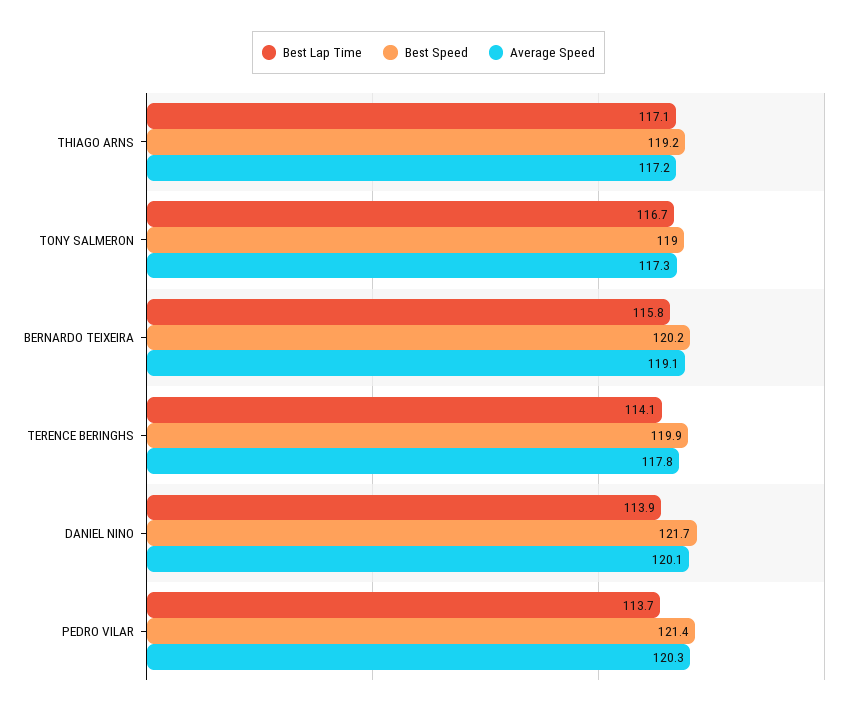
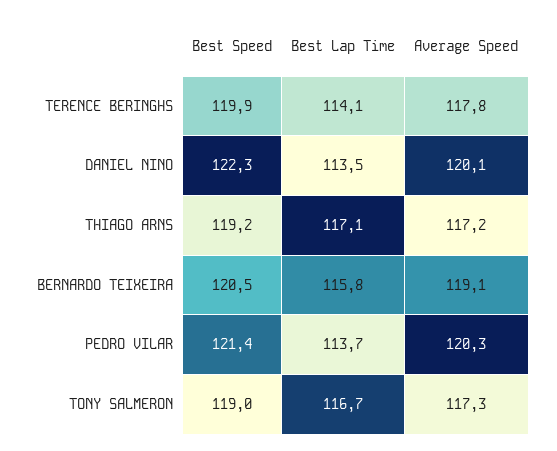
  {
    "Best Lap Time": {
      "THIAGO ARNS": 117.1,
      "TONY SALMERON": 116.7,
      "BERNARDO TEIXEIRA": 115.8,
      "TERENCE BERINGHS": 114.1,
-     "DANIEL NINO": 113.9,
+     "DANIEL NINO": 113.5,
      "PEDRO VILAR": 113.7
    },
    "Best Speed": {
      "THIAGO ARNS": 119.2,
      "TONY SALMERON": 119,
-     "BERNARDO TEIXEIRA": 120.2,
+     "BERNARDO TEIXEIRA": 120.5,
      "TERENCE BERINGHS": 119.9,
-     "DANIEL NINO": 121.7,
+     "DANIEL NINO": 122.3,
      "PEDRO VILAR": 121.4
    },
    "Average Speed": {
      "THIAGO ARNS": 117.2,
      "TONY SALMERON": 117.3,
      "BERNARDO TEIXEIRA": 119.1,
      "TERENCE BERINGHS": 117.8,
      "DANIEL NINO": 120.1,
      "PEDRO VILAR": 120.3
    }
  }

